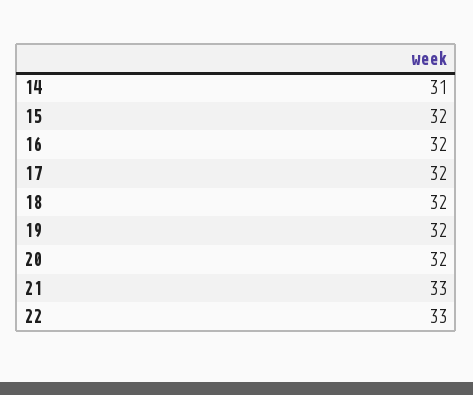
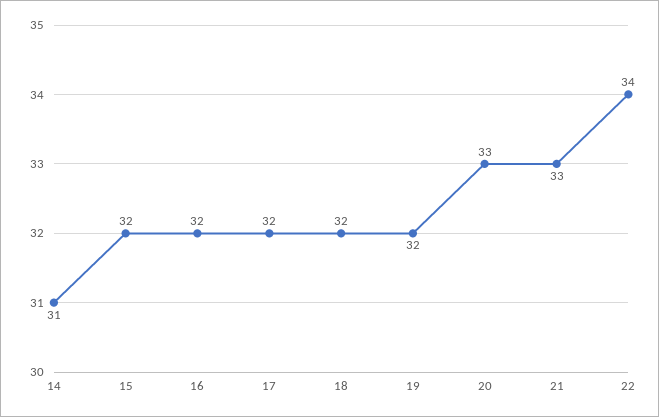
  {
    "14": 31,
    "15": 32,
    "16": 32,
    "17": 32,
    "18": 32,
    "19": 32,
-   "20": 32,
+   "20": 33,
    "21": 33,
-   "22": 33
+   "22": 34
  }

